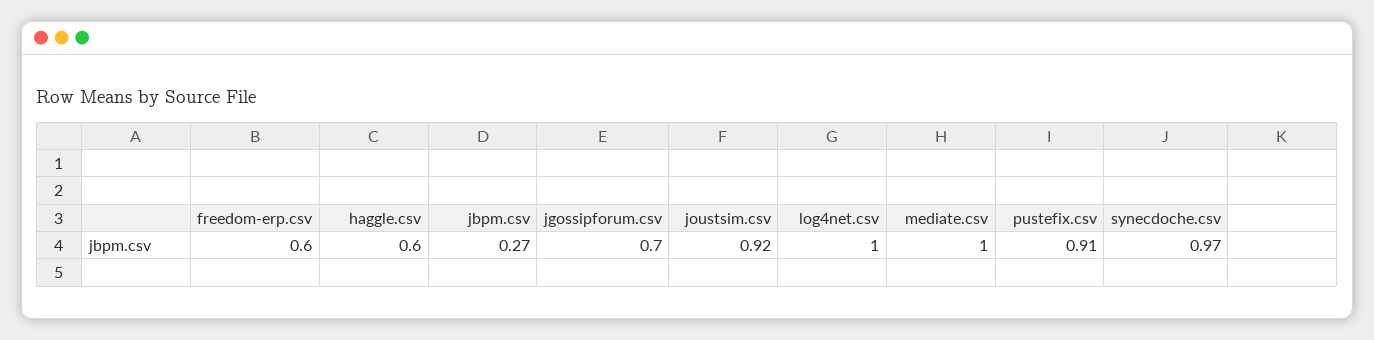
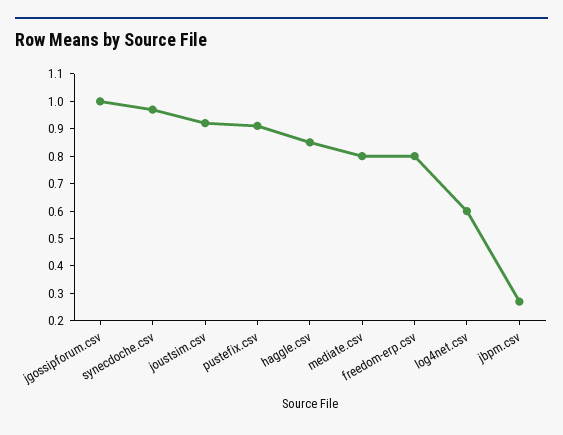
  {
-   "freedom-erp.csv": 0.6,
+   "freedom-erp.csv": 0.8,
-   "haggle.csv": 0.6,
+   "haggle.csv": 0.85,
    "jbpm.csv": 0.27,
-   "jgossipforum.csv": 0.7,
+   "jgossipforum.csv": 1,
    "joustsim.csv": 0.92,
-   "log4net.csv": 1,
+   "log4net.csv": 0.6,
-   "mediate.csv": 1,
+   "mediate.csv": 0.8,
    "pustefix.csv": 0.91,
    "synecdoche.csv": 0.97
  }

